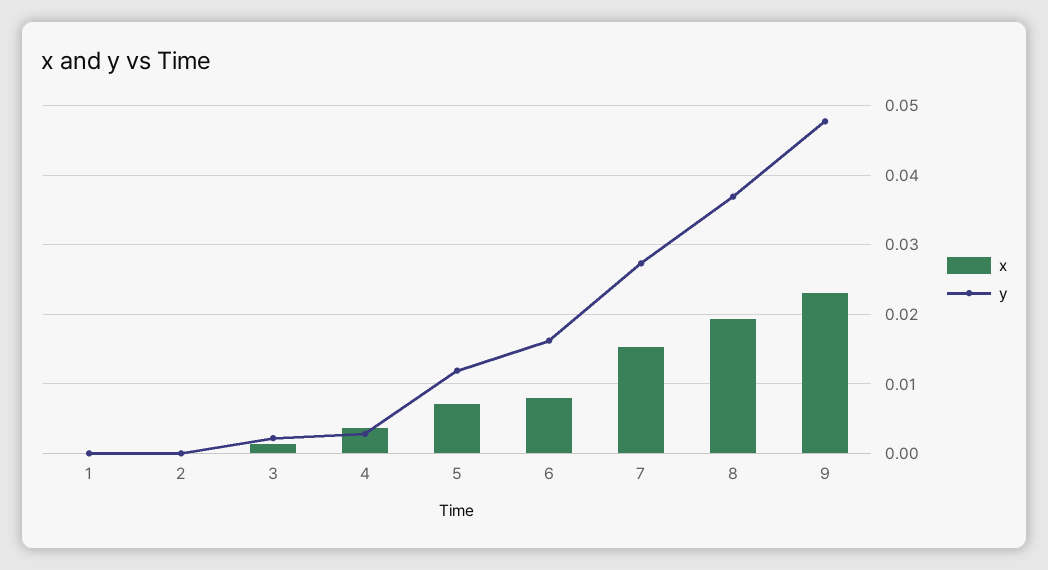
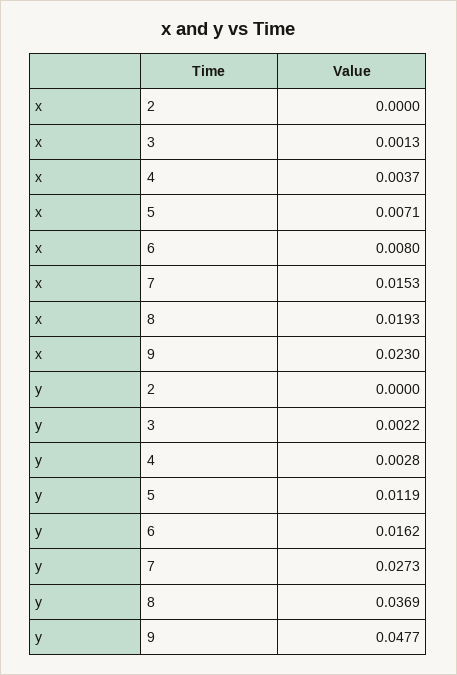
  {
    "x": {
-     "1": 0,
      "2": 0,
      "3": 0.0013,
      "4": 0.0037,
      "5": 0.0071,
      "6": 0.008,
      "7": 0.0153,
      "8": 0.0193,
      "9": 0.023
    },
    "y": {
-     "1": 0,
      "2": 0,
      "3": 0.0022,
      "4": 0.0028,
      "5": 0.0119,
      "6": 0.0162,
      "7": 0.0273,
      "8": 0.0369,
      "9": 0.0477
    }
  }

